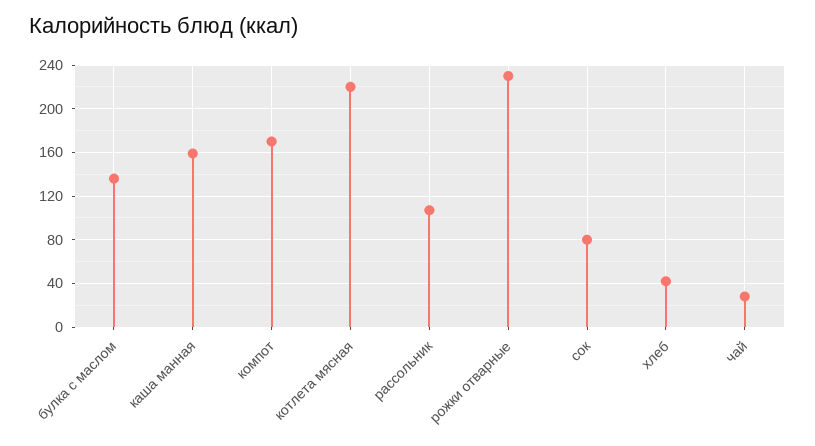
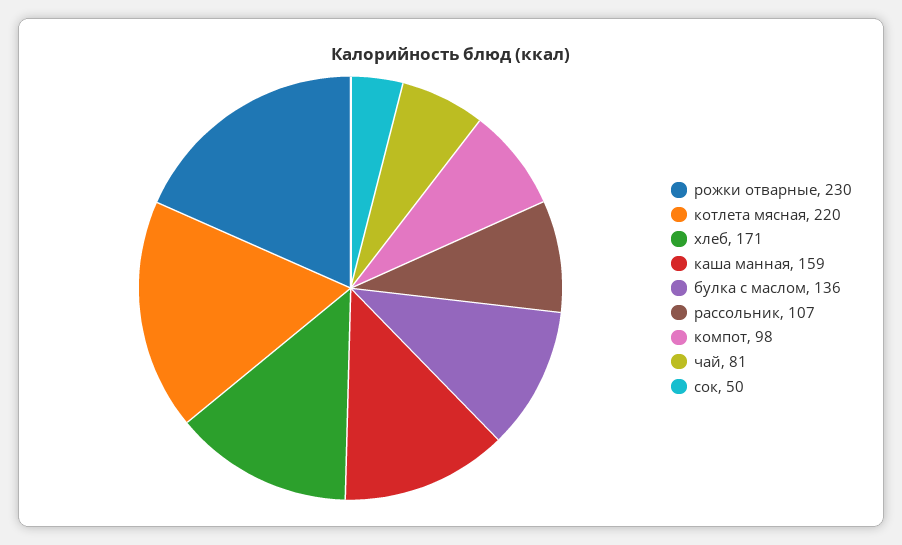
  {
    "булка с маслом": 136,
    "каша манная": 159,
-   "компот": 170,
+   "компот": 98,
    "котлета мясная": 220,
    "рассольник": 107,
    "рожки отварные": 230,
-   "сок": 80,
+   "сок": 50,
-   "хлеб": 40,
+   "хлеб": 171,
-   "чай": 30
+   "чай": 81
  }

